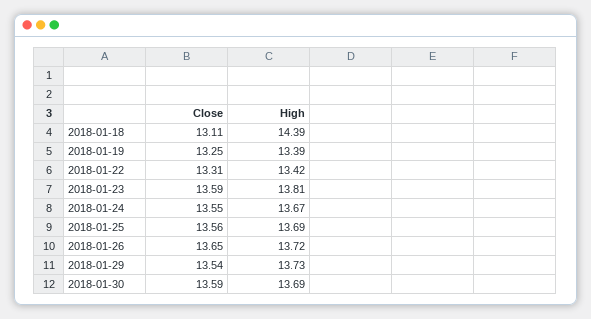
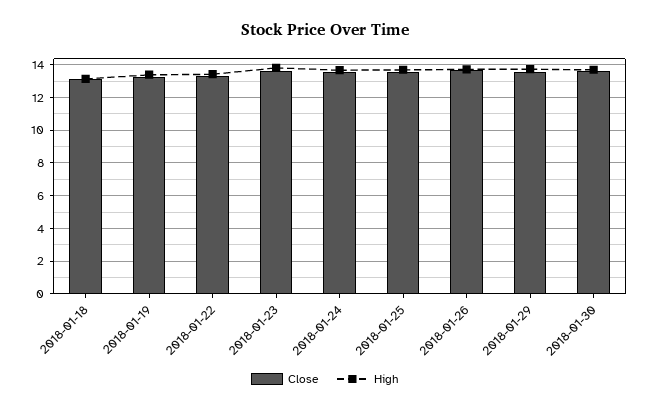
  {
    "Close": {
      "2018-01-18": 13.11,
      "2018-01-19": 13.25,
      "2018-01-22": 13.31,
      "2018-01-23": 13.59,
      "2018-01-24": 13.55,
      "2018-01-25": 13.56,
      "2018-01-26": 13.65,
      "2018-01-29": 13.54,
      "2018-01-30": 13.59
    },
    "High": {
-     "2018-01-18": 14.39,
+     "2018-01-18": 13,
      "2018-01-19": 13.39,
      "2018-01-22": 13.42,
      "2018-01-23": 13.81,
      "2018-01-24": 13.67,
      "2018-01-25": 13.69,
      "2018-01-26": 13.72,
      "2018-01-29": 13.73,
      "2018-01-30": 13.69
    }
  }

